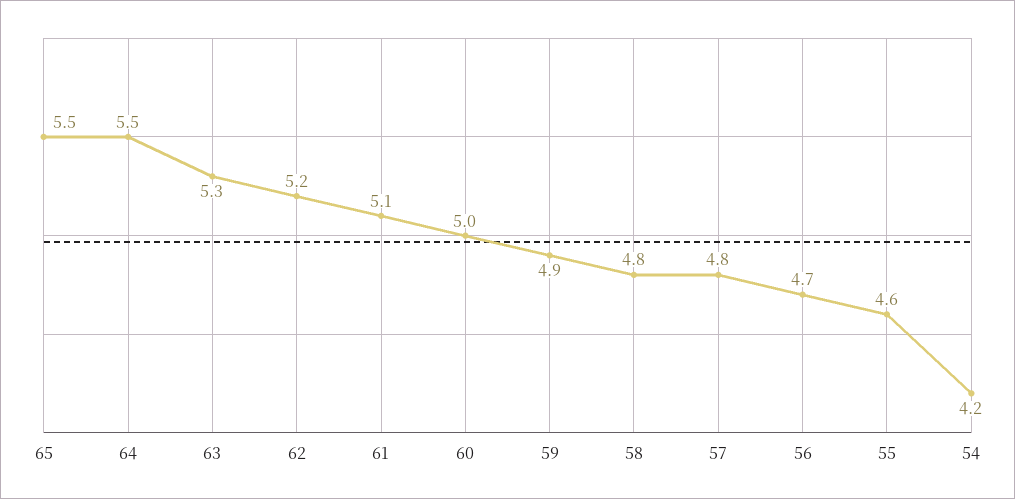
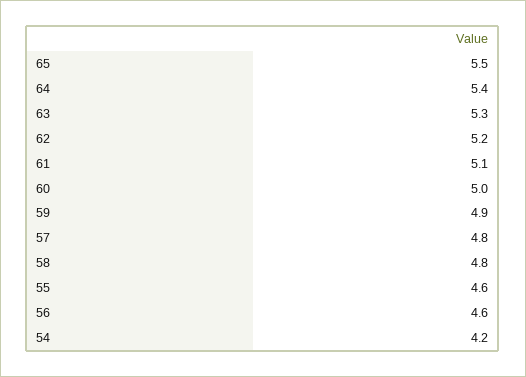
  {
    "65": 5.5,
-   "64": 5.5,
+   "64": 5.4,
    "63": 5.3,
    "62": 5.2,
    "61": 5.1,
    "60": 5,
    "59": 4.9,
    "58": 4.8,
    "57": 4.8,
-   "56": 4.7,
+   "56": 4.6,
    "55": 4.6,
    "54": 4.2
  }

